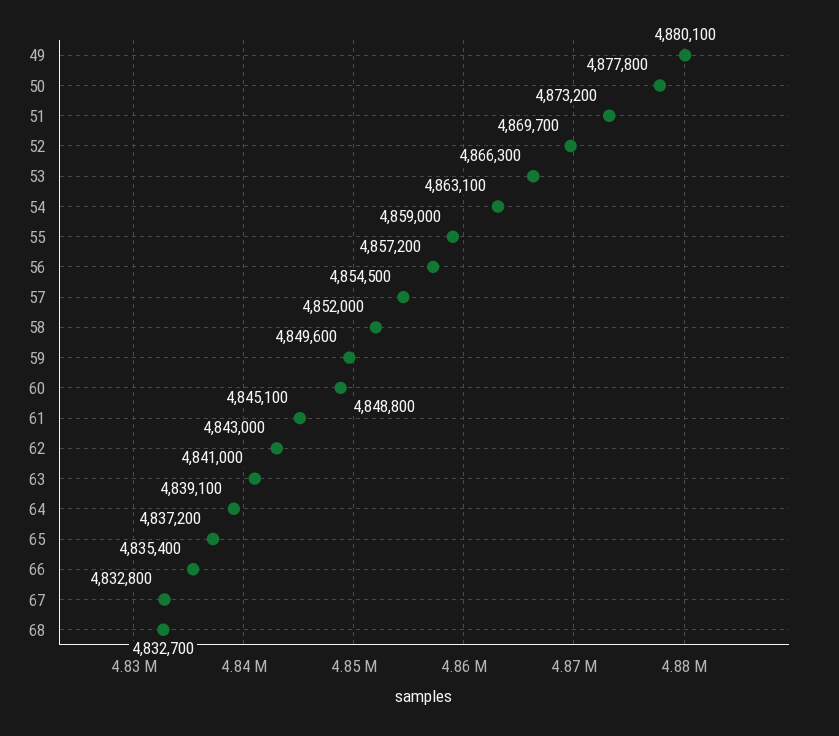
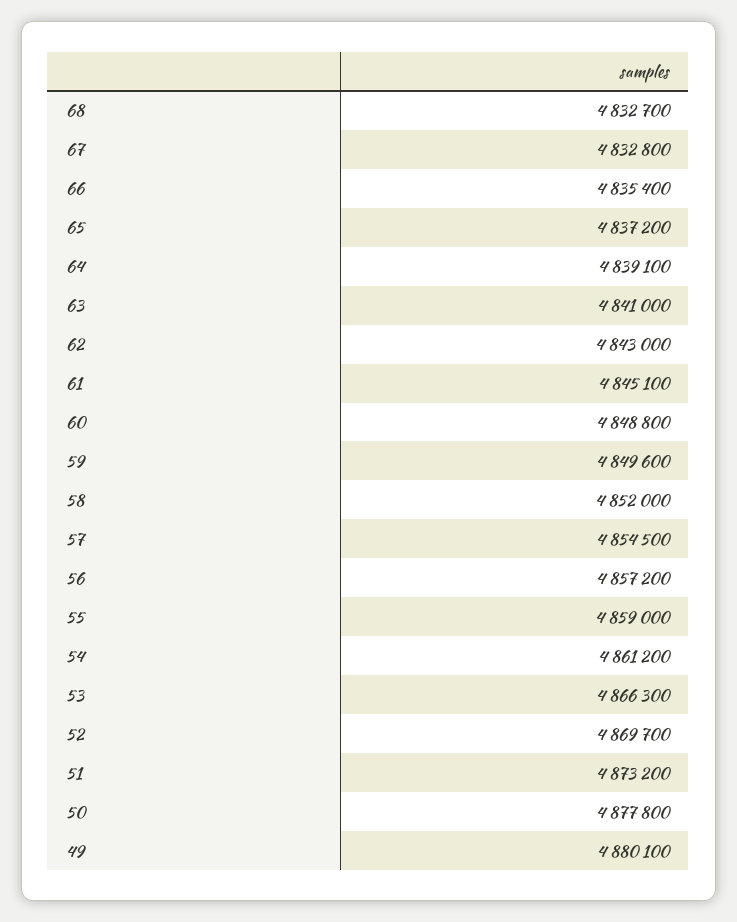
  {
    "49": 4880100,
    "50": 4877800,
    "51": 4873200,
    "52": 4869700,
    "53": 4866300,
-   "54": 4863100,
+   "54": 4861200,
    "55": 4859000,
    "56": 4857200,
    "57": 4854500,
    "58": 4852000,
    "59": 4849600,
    "60": 4848800,
    "61": 4845100,
    "62": 4843000,
    "63": 4841000,
    "64": 4839100,
    "65": 4837200,
    "66": 4835400,
    "67": 4832800,
    "68": 4832700
  }

